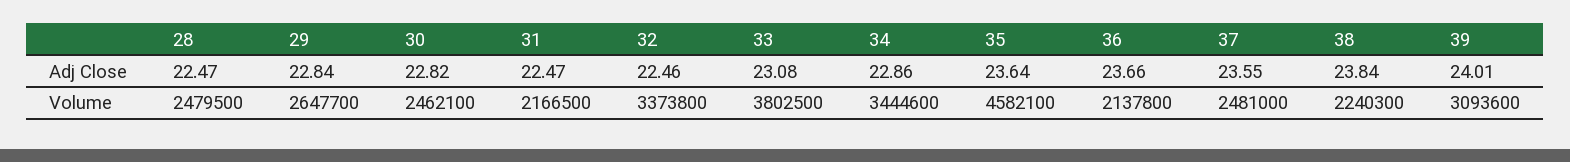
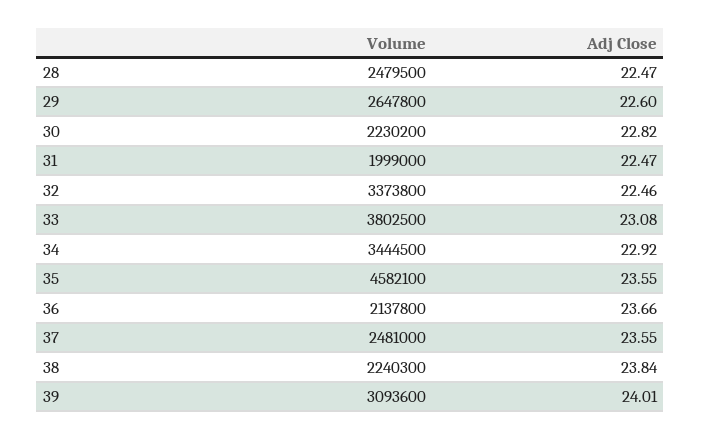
  {
    "28": {
      "Adj Close": 22.47,
      "Volume": 2479500
    },
    "29": {
-     "Adj Close": 22.84,
+     "Adj Close": 22.6,
-     "Volume": 2647700
+     "Volume": 2647800
    },
    "30": {
      "Adj Close": 22.82,
-     "Volume": 2462100
+     "Volume": 2230200
    },
    "31": {
      "Adj Close": 22.47,
-     "Volume": 2166500
+     "Volume": 1999000
    },
    "32": {
      "Adj Close": 22.46,
      "Volume": 3373800
    },
    "33": {
      "Adj Close": 23.08,
      "Volume": 3802500
    },
    "34": {
-     "Adj Close": 22.86,
+     "Adj Close": 22.92,
-     "Volume": 3444600
+     "Volume": 3444500
    },
    "35": {
-     "Adj Close": 23.64,
+     "Adj Close": 23.55,
      "Volume": 4582100
    },
    "36": {
      "Adj Close": 23.66,
      "Volume": 2137800
    },
    "37": {
      "Adj Close": 23.55,
      "Volume": 2481000
    },
    "38": {
      "Adj Close": 23.84,
      "Volume": 2240300
    },
    "39": {
      "Adj Close": 24.01,
      "Volume": 3093600
    }
  }

